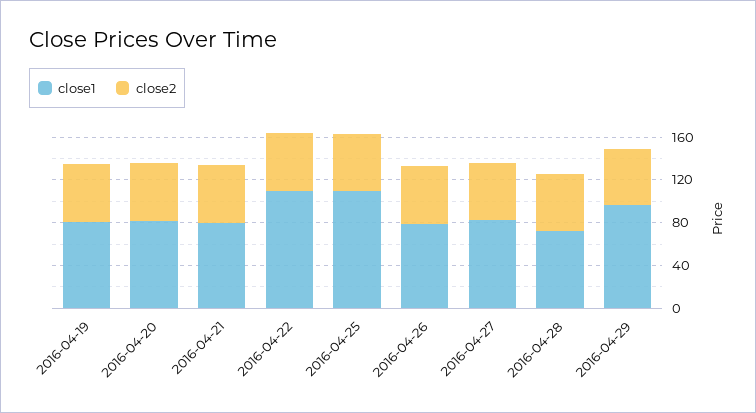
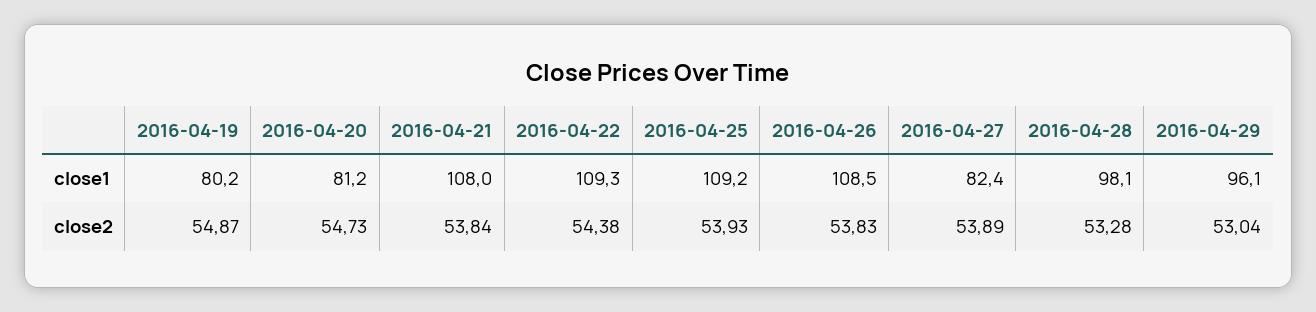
  {
    "close1": {
      "2016-04-19": 80.2,
      "2016-04-20": 81.2,
-     "2016-04-21": 80,
+     "2016-04-21": 108,
      "2016-04-22": 109.3,
      "2016-04-25": 109.2,
-     "2016-04-26": 80,
+     "2016-04-26": 108.5,
      "2016-04-27": 82.4,
-     "2016-04-28": 70,
+     "2016-04-28": 98.1,
      "2016-04-29": 96.1
    },
    "close2": {
      "2016-04-19": 54.87,
      "2016-04-20": 54.73,
      "2016-04-21": 53.84,
      "2016-04-22": 54.38,
      "2016-04-25": 53.93,
      "2016-04-26": 53.83,
      "2016-04-27": 53.89,
      "2016-04-28": 53.28,
      "2016-04-29": 53.04
    }
  }

